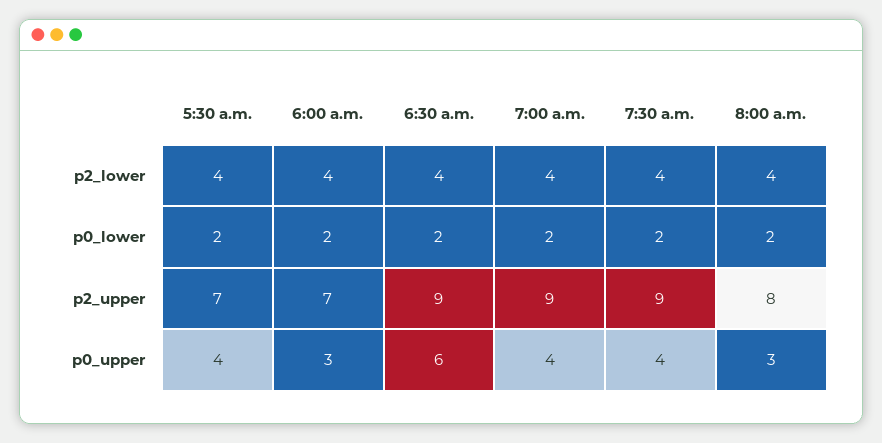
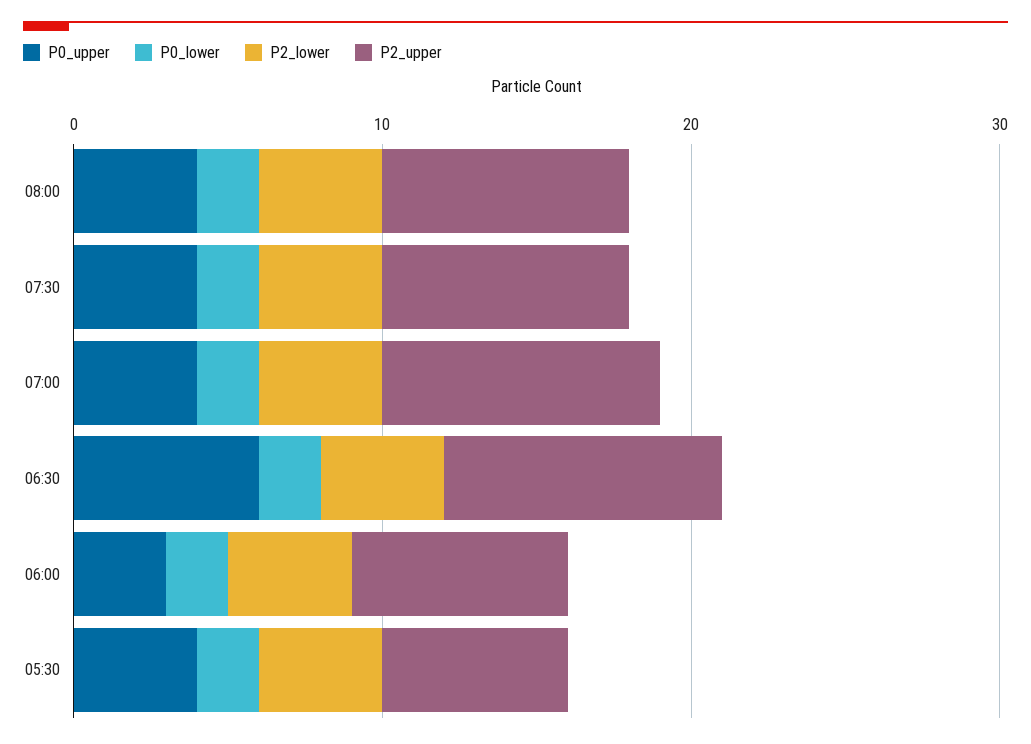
  {
    "p2_lower": {
      "5:30 a.m.": 4,
      "6:00 a.m.": 4,
      "6:30 a.m.": 4,
      "7:00 a.m.": 4,
      "7:30 a.m.": 4,
      "8:00 a.m.": 4
    },
    "p0_lower": {
      "5:30 a.m.": 2,
      "6:00 a.m.": 2,
      "6:30 a.m.": 2,
      "7:00 a.m.": 2,
      "7:30 a.m.": 2,
      "8:00 a.m.": 2
    },
    "p2_upper": {
-     "5:30 a.m.": 7,
+     "5:30 a.m.": 6,
      "6:00 a.m.": 7,
      "6:30 a.m.": 9,
      "7:00 a.m.": 9,
-     "7:30 a.m.": 9,
+     "7:30 a.m.": 8,
      "8:00 a.m.": 8
    },
    "p0_upper": {
      "5:30 a.m.": 4,
      "6:00 a.m.": 3,
      "6:30 a.m.": 6,
      "7:00 a.m.": 4,
      "7:30 a.m.": 4,
-     "8:00 a.m.": 3
+     "8:00 a.m.": 4
    }
  }

